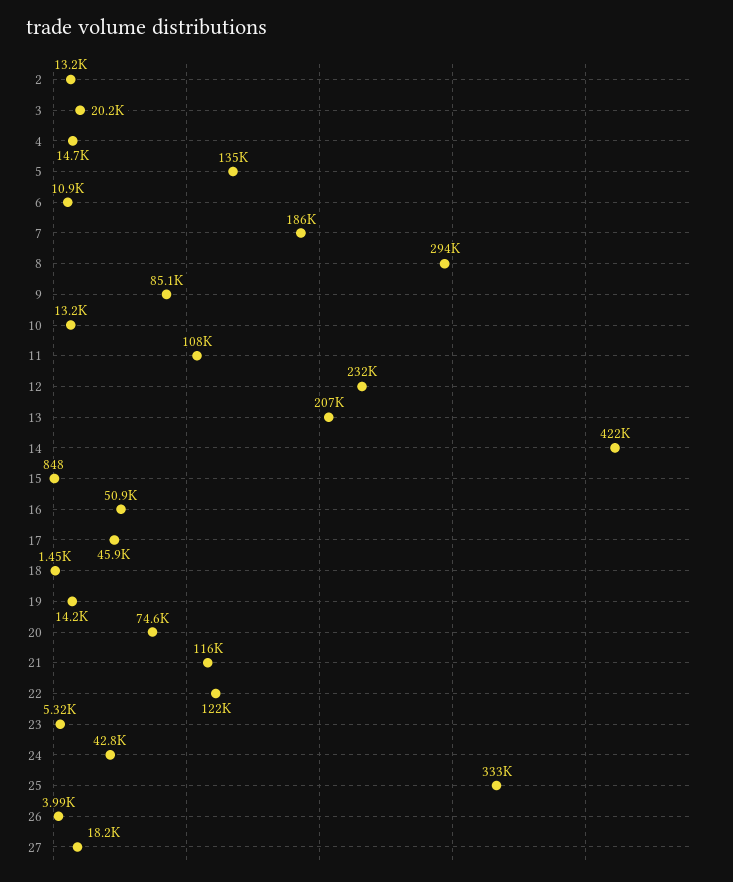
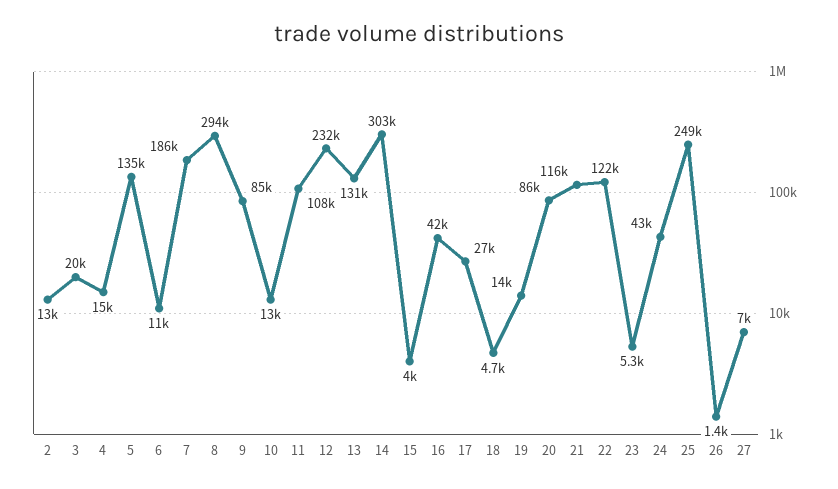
  {
    "2": 13200,
    "3": 20200,
    "4": 14700,
    "5": 135000,
    "6": 10900,
    "7": 186000,
    "8": 294000,
    "9": 85100,
    "10": 13200,
    "11": 108000,
    "12": 232000,
-   "13": 207000,
+   "13": 131000,
-   "14": 422000,
+   "14": 303000,
-   "15": 848,
+   "15": 4000,
-   "16": 50900,
+   "16": 42000,
-   "17": 45900,
+   "17": 27000,
-   "18": 1450,
+   "18": 4700,
    "19": 14200,
-   "20": 74600,
+   "20": 86000,
    "21": 116000,
    "22": 122000,
    "23": 5320,
    "24": 42800,
-   "25": 333000,
+   "25": 249000,
-   "26": 3990,
+   "26": 1400,
-   "27": 18200
+   "27": 7000
  }

